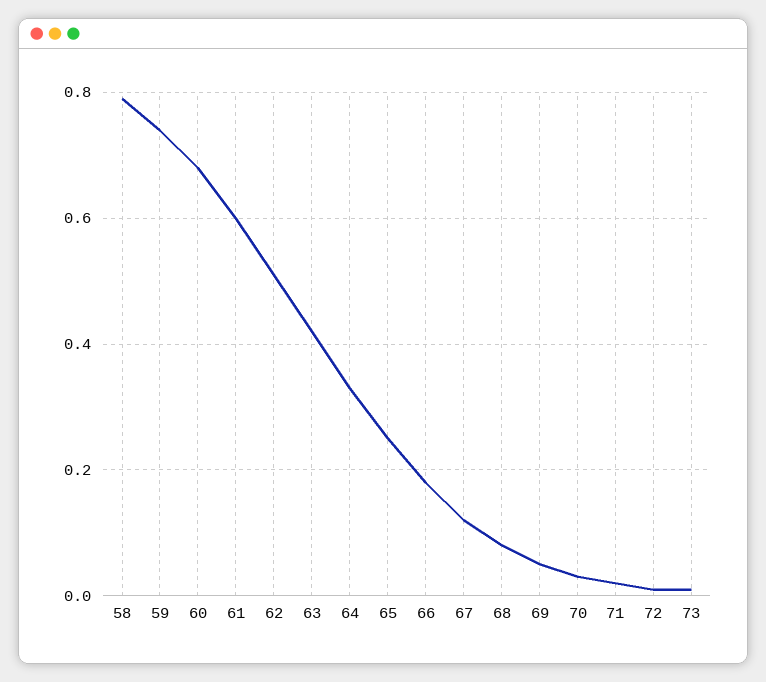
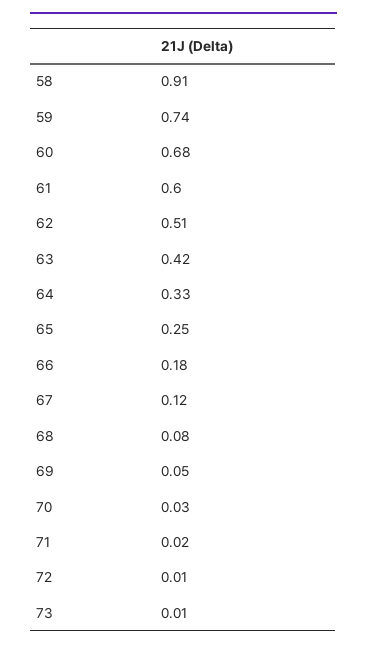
  {
-   "58": 0.8,
+   "58": 0.91,
    "59": 0.74,
    "60": 0.68,
    "61": 0.6,
    "62": 0.51,
    "63": 0.42,
    "64": 0.33,
    "65": 0.25,
    "66": 0.18,
    "67": 0.12,
    "68": 0.08,
    "69": 0.05,
    "70": 0.03,
    "71": 0.02,
    "72": 0.01,
    "73": 0.01
  }

